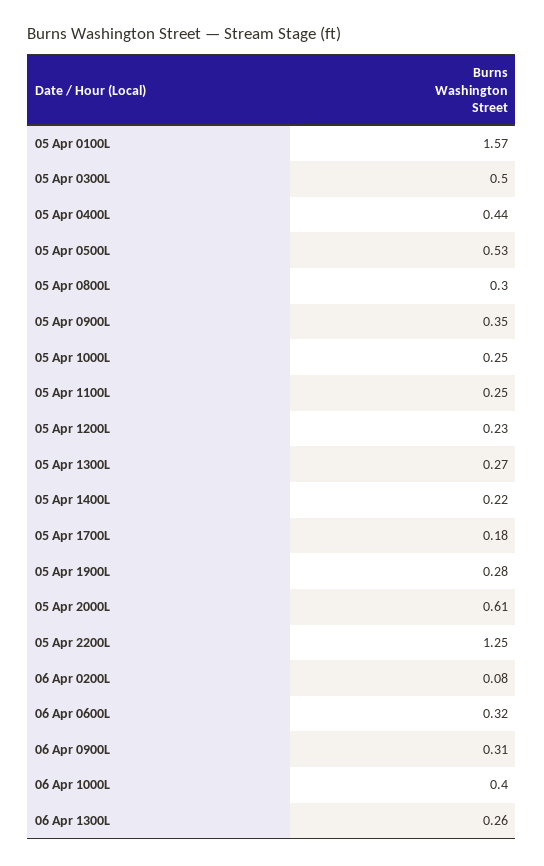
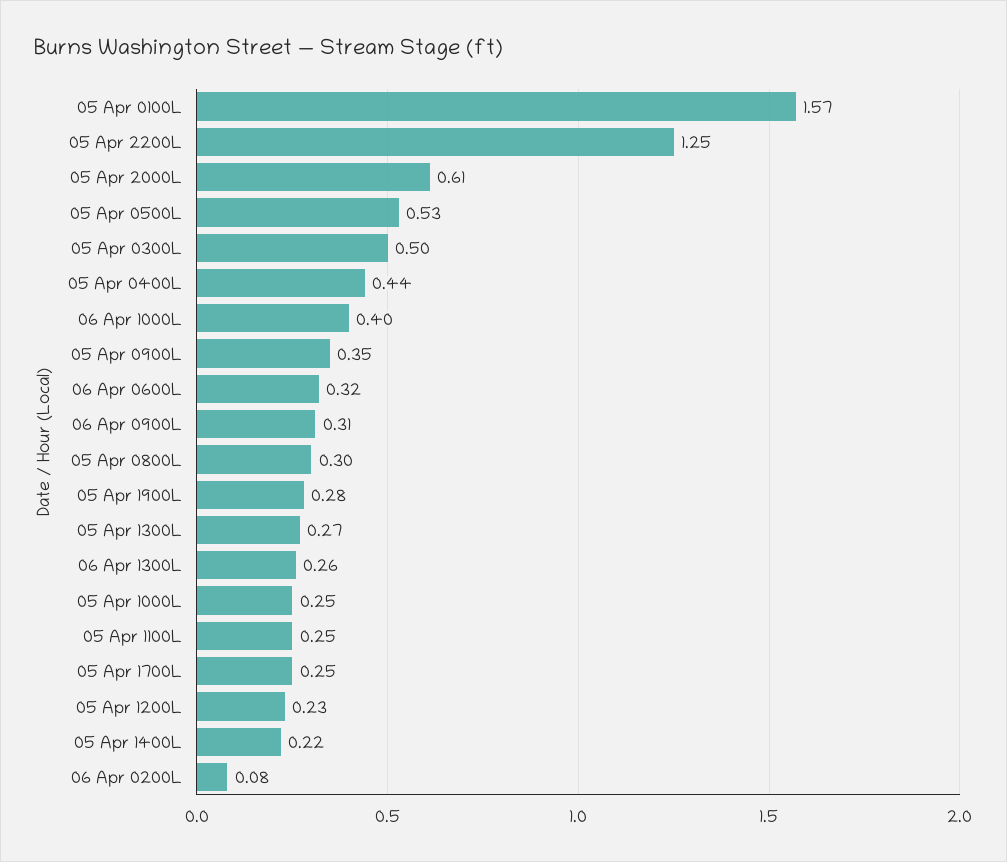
  {
    "05 Apr 0100L": 1.57,
    "05 Apr 0300L": 0.5,
    "05 Apr 0400L": 0.44,
    "05 Apr 0500L": 0.53,
    "05 Apr 0800L": 0.3,
    "05 Apr 0900L": 0.35,
    "05 Apr 1000L": 0.25,
    "05 Apr 1100L": 0.25,
    "05 Apr 1200L": 0.23,
    "05 Apr 1300L": 0.27,
    "05 Apr 1400L": 0.22,
-   "05 Apr 1700L": 0.18,
+   "05 Apr 1700L": 0.25,
    "05 Apr 1900L": 0.28,
    "05 Apr 2000L": 0.61,
    "05 Apr 2200L": 1.25,
    "06 Apr 0200L": 0.08,
    "06 Apr 0600L": 0.32,
    "06 Apr 0900L": 0.31,
    "06 Apr 1000L": 0.4,
    "06 Apr 1300L": 0.26
  }

